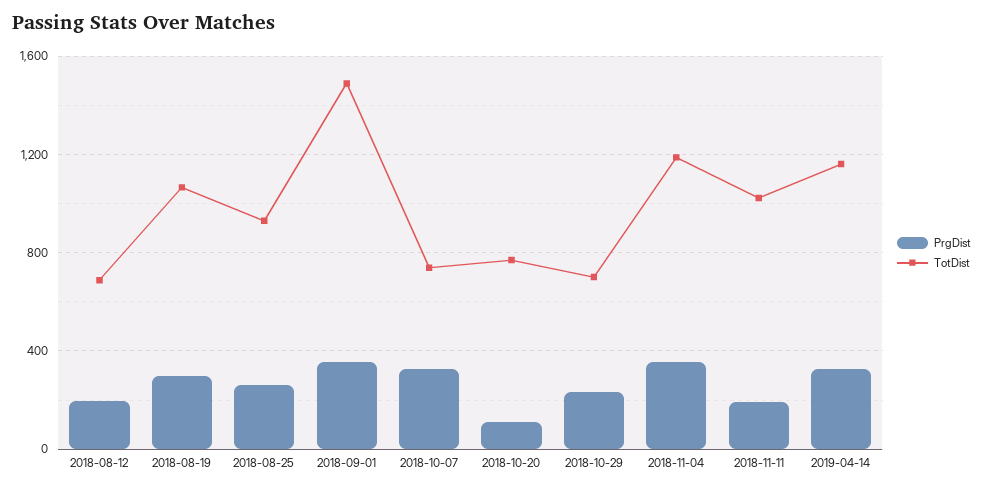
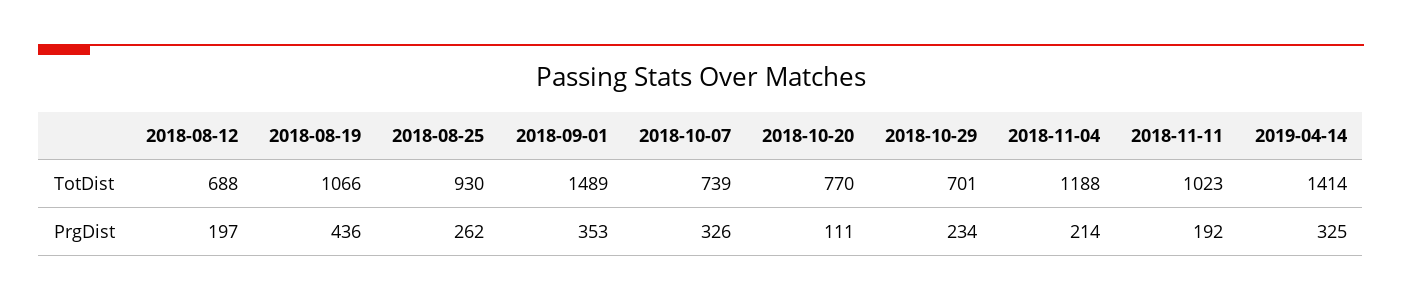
  {
    "PrgDist": {
      "2018-08-12": 197,
-     "2018-08-19": 300,
+     "2018-08-19": 436,
      "2018-08-25": 262,
      "2018-09-01": 353,
      "2018-10-07": 326,
      "2018-10-20": 111,
      "2018-10-29": 234,
-     "2018-11-04": 350,
+     "2018-11-04": 214,
      "2018-11-11": 192,
      "2019-04-14": 325
    },
    "TotDist": {
      "2018-08-12": 688,
      "2018-08-19": 1066,
      "2018-08-25": 930,
      "2018-09-01": 1489,
      "2018-10-07": 739,
      "2018-10-20": 770,
      "2018-10-29": 701,
      "2018-11-04": 1188,
      "2018-11-11": 1023,
-     "2019-04-14": 1150
+     "2019-04-14": 1414
    }
  }

